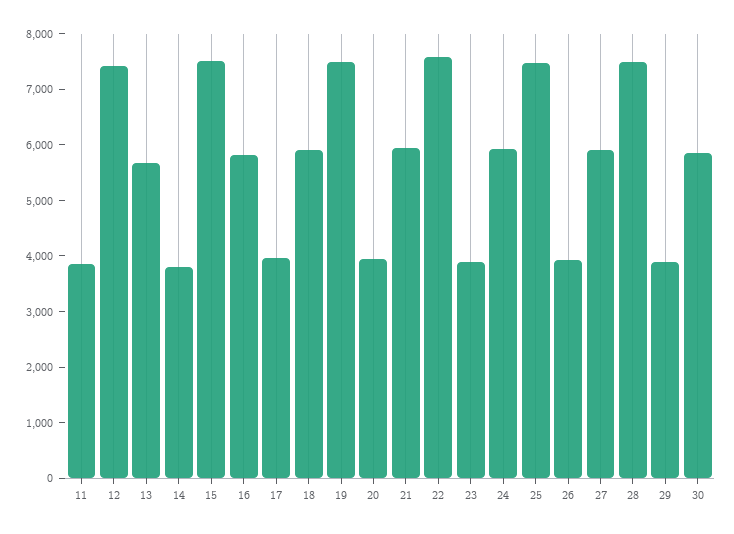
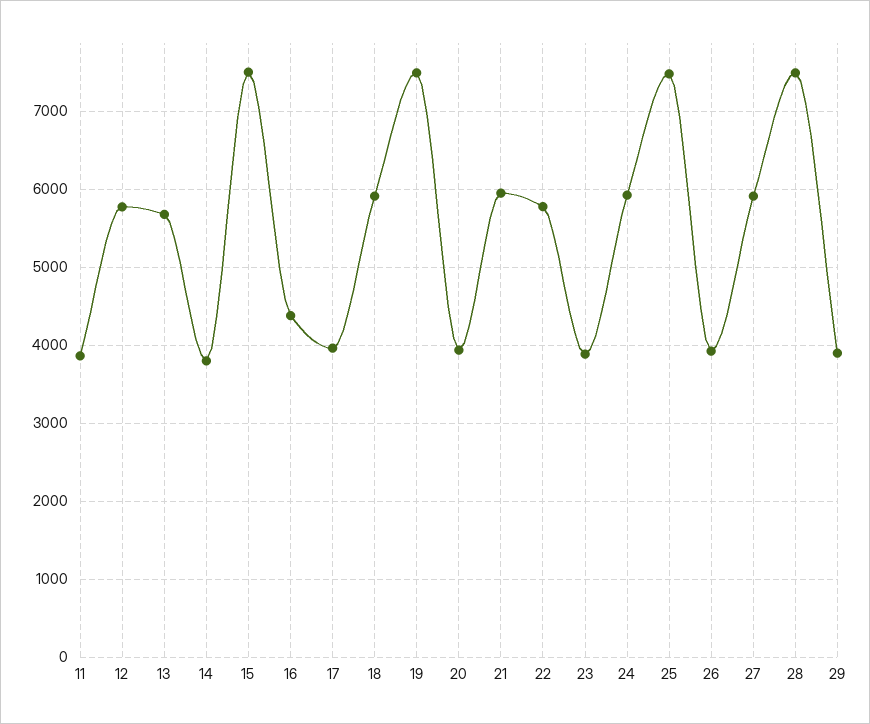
  {
    "11": 3900,
-   "12": 7400,
+   "12": 5800,
    "13": 5700,
    "14": 3800,
    "15": 7500,
-   "16": 5800,
+   "16": 4400,
    "17": 4000,
    "18": 5900,
    "19": 7500,
    "20": 3900,
    "21": 5900,
-   "22": 7600,
+   "22": 5800,
    "23": 3900,
    "24": 5900,
    "25": 7500,
    "26": 3900,
    "27": 5900,
    "28": 7500,
-   "29": 3900,
+   "29": 3900
-   "30": 5800
  }

